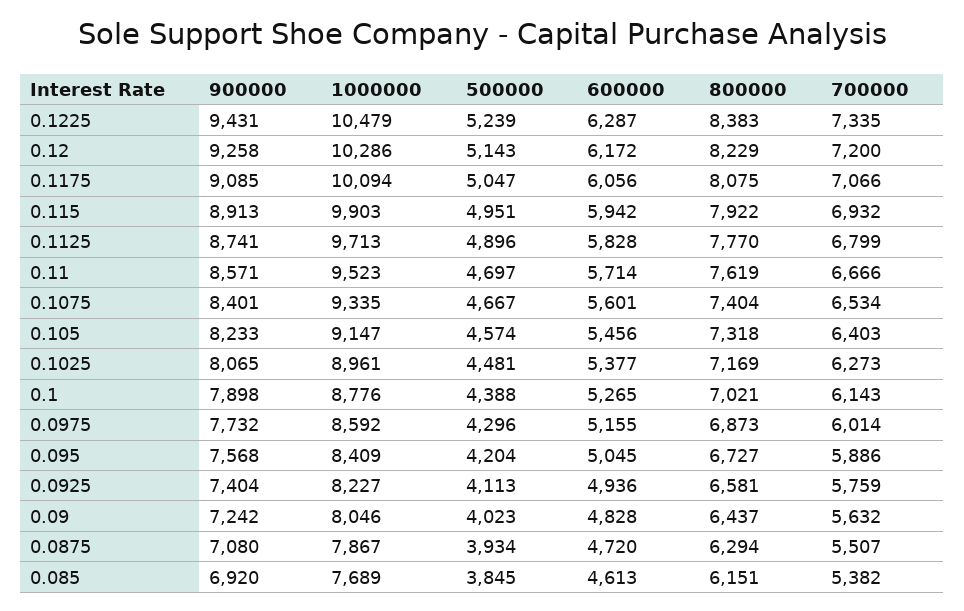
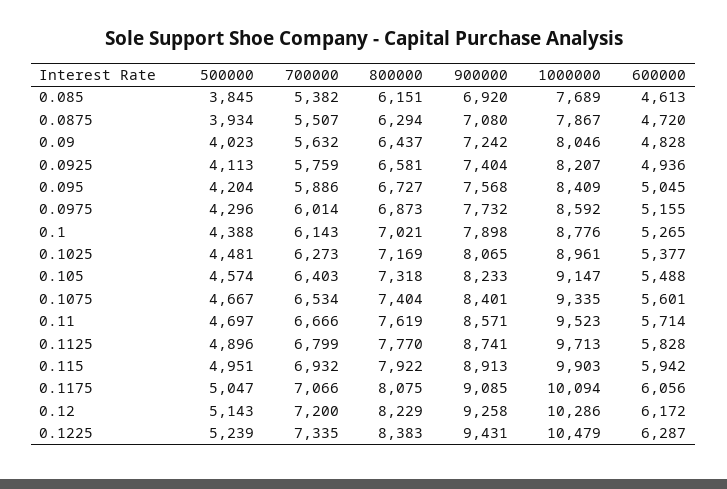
  {
    "900000": {
      "0.1225": 9431,
      "0.12": 9258,
      "0.1175": 9085,
      "0.115": 8913,
      "0.1125": 8741,
      "0.11": 8571,
      "0.1075": 8401,
      "0.105": 8233,
      "0.1025": 8065,
      "0.1": 7898,
      "0.0975": 7732,
      "0.095": 7568,
      "0.0925": 7404,
      "0.09": 7242,
      "0.0875": 7080,
      "0.085": 6920
    },
    "1000000": {
      "0.1225": 10479,
      "0.12": 10286,
      "0.1175": 10094,
      "0.115": 9903,
      "0.1125": 9713,
      "0.11": 9523,
      "0.1075": 9335,
      "0.105": 9147,
      "0.1025": 8961,
      "0.1": 8776,
      "0.0975": 8592,
      "0.095": 8409,
-     "0.0925": 8227,
+     "0.0925": 8207,
      "0.09": 8046,
      "0.0875": 7867,
      "0.085": 7689
    },
    "500000": {
      "0.1225": 5239,
      "0.12": 5143,
      "0.1175": 5047,
      "0.115": 4951,
      "0.1125": 4896,
      "0.11": 4697,
      "0.1075": 4667,
      "0.105": 4574,
      "0.1025": 4481,
      "0.1": 4388,
      "0.0975": 4296,
      "0.095": 4204,
      "0.0925": 4113,
      "0.09": 4023,
      "0.0875": 3934,
      "0.085": 3845
    },
    "600000": {
      "0.1225": 6287,
      "0.12": 6172,
      "0.1175": 6056,
      "0.115": 5942,
      "0.1125": 5828,
      "0.11": 5714,
      "0.1075": 5601,
-     "0.105": 5456,
+     "0.105": 5488,
      "0.1025": 5377,
      "0.1": 5265,
      "0.0975": 5155,
      "0.095": 5045,
      "0.0925": 4936,
      "0.09": 4828,
      "0.0875": 4720,
      "0.085": 4613
    },
    "800000": {
      "0.1225": 8383,
      "0.12": 8229,
      "0.1175": 8075,
      "0.115": 7922,
      "0.1125": 7770,
      "0.11": 7619,
      "0.1075": 7404,
      "0.105": 7318,
      "0.1025": 7169,
      "0.1": 7021,
      "0.0975": 6873,
      "0.095": 6727,
      "0.0925": 6581,
      "0.09": 6437,
      "0.0875": 6294,
      "0.085": 6151
    },
    "700000": {
      "0.1225": 7335,
      "0.12": 7200,
      "0.1175": 7066,
      "0.115": 6932,
      "0.1125": 6799,
      "0.11": 6666,
      "0.1075": 6534,
      "0.105": 6403,
      "0.1025": 6273,
      "0.1": 6143,
      "0.0975": 6014,
      "0.095": 5886,
      "0.0925": 5759,
      "0.09": 5632,
      "0.0875": 5507,
      "0.085": 5382
    }
  }

